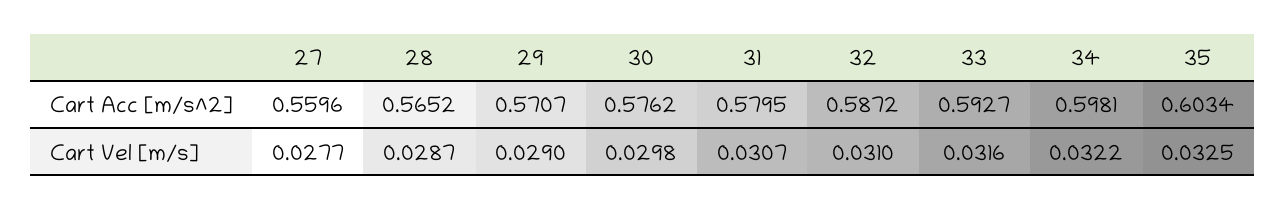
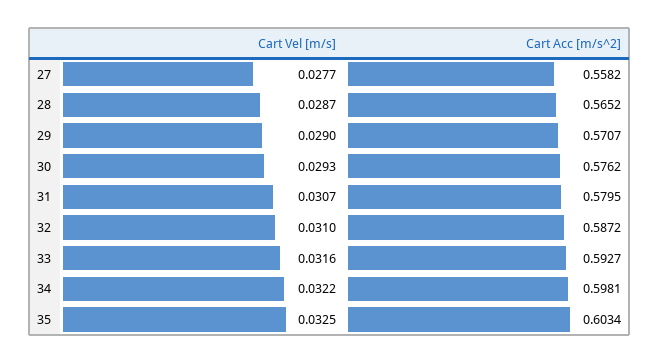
  {
    "27": {
-     "Cart Acc [m/s^2]": 0.5596,
+     "Cart Acc [m/s^2]": 0.5582,
      "Cart Vel [m/s]": 0.0277
    },
    "28": {
      "Cart Acc [m/s^2]": 0.5652,
      "Cart Vel [m/s]": 0.0287
    },
    "29": {
      "Cart Acc [m/s^2]": 0.5707,
      "Cart Vel [m/s]": 0.029
    },
    "30": {
      "Cart Acc [m/s^2]": 0.5762,
-     "Cart Vel [m/s]": 0.0298
+     "Cart Vel [m/s]": 0.0293
    },
    "31": {
      "Cart Acc [m/s^2]": 0.5795,
      "Cart Vel [m/s]": 0.0307
    },
    "32": {
      "Cart Acc [m/s^2]": 0.5872,
      "Cart Vel [m/s]": 0.031
    },
    "33": {
      "Cart Acc [m/s^2]": 0.5927,
      "Cart Vel [m/s]": 0.0316
    },
    "34": {
      "Cart Acc [m/s^2]": 0.5981,
      "Cart Vel [m/s]": 0.0322
    },
    "35": {
      "Cart Acc [m/s^2]": 0.6034,
      "Cart Vel [m/s]": 0.0325
    }
  }

